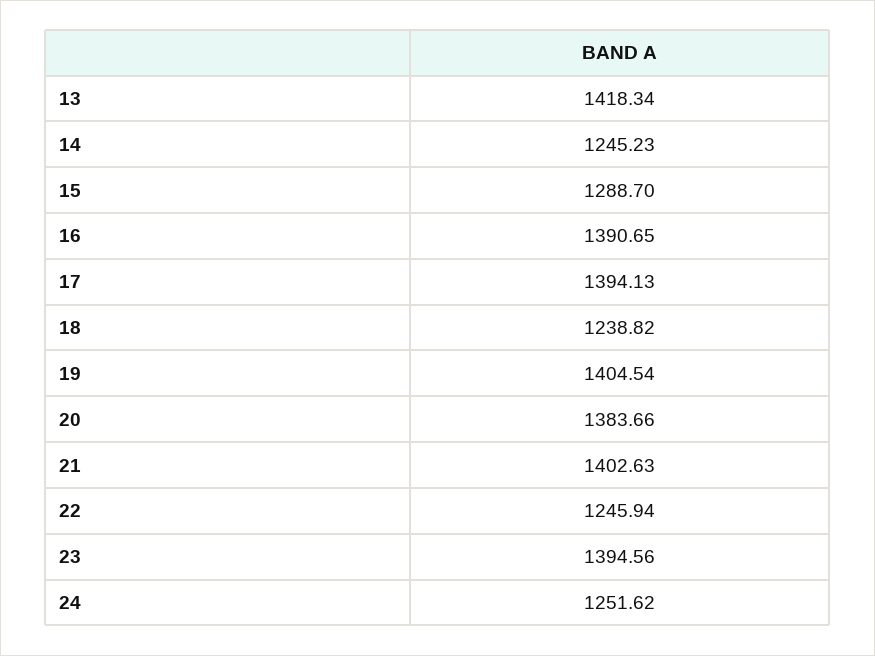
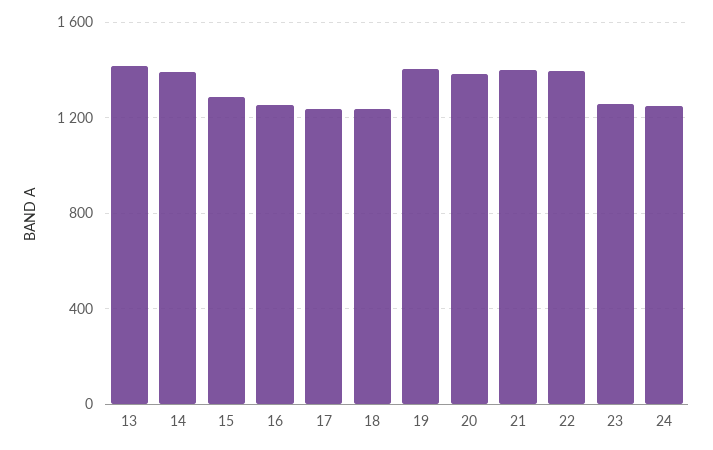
  {
    "13": 1418.34,
-   "14": 1245.23,
+   "14": 1400,
    "15": 1288.7,
-   "16": 1390.65,
+   "16": 1250,
-   "17": 1394.13,
+   "17": 1250,
    "18": 1238.82,
    "19": 1404.54,
    "20": 1383.66,
    "21": 1402.63,
-   "22": 1245.94,
+   "22": 1400,
-   "23": 1394.56,
+   "23": 1250,
    "24": 1251.62
  }

